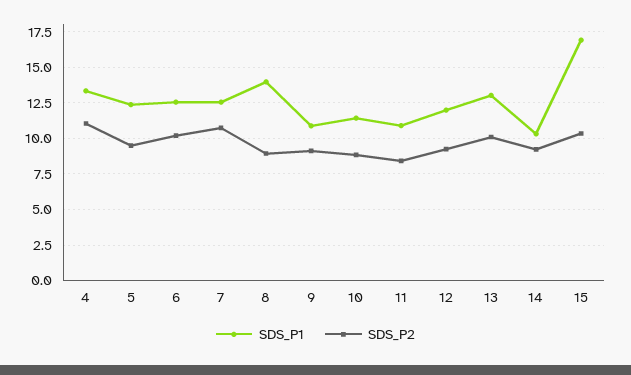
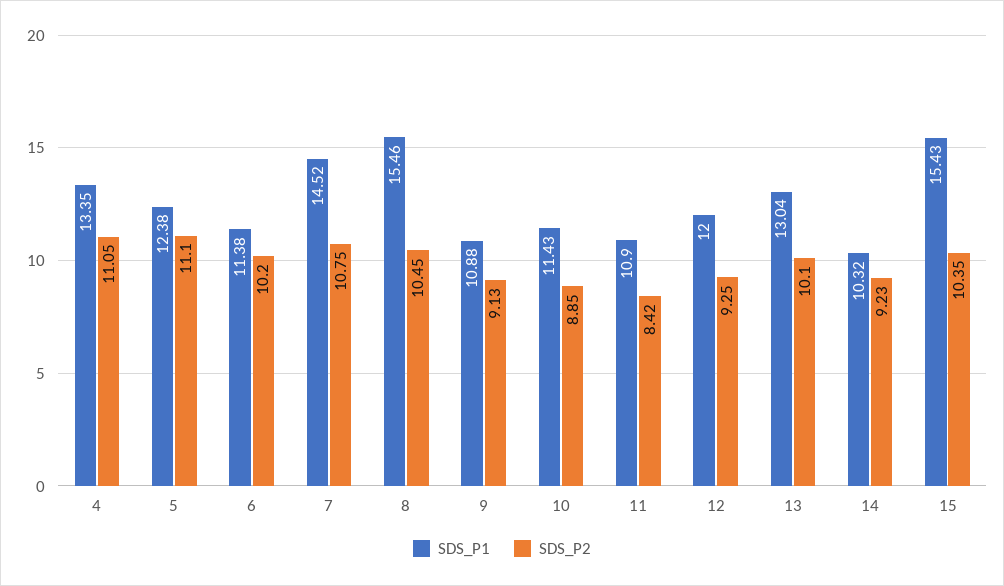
  {
    "SDS_P1": {
      "4": 13.35,
      "5": 12.38,
-     "6": 12.5,
+     "6": 11.38,
-     "7": 12.5,
+     "7": 14.52,
-     "8": 14,
+     "8": 15.46,
      "9": 10.88,
      "10": 11.43,
      "11": 10.9,
      "12": 12,
      "13": 13.04,
      "14": 10.32,
-     "15": 17
+     "15": 15.43
    },
    "SDS_P2": {
      "4": 11.05,
-     "5": 9.5,
+     "5": 11.1,
      "6": 10.2,
      "7": 10.75,
-     "8": 9,
+     "8": 10.45,
      "9": 9.13,
      "10": 8.85,
      "11": 8.42,
      "12": 9.25,
      "13": 10.1,
      "14": 9.23,
      "15": 10.35
    }
  }

